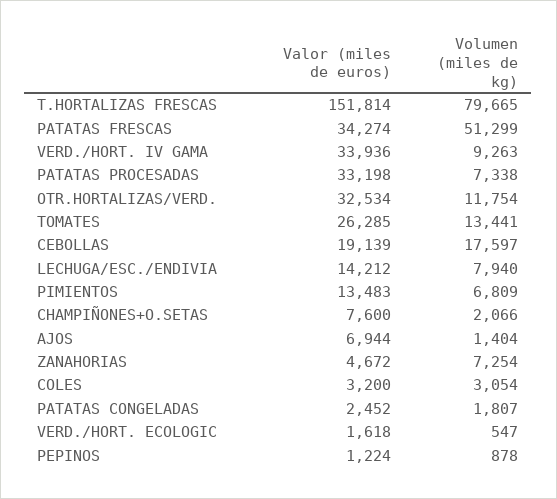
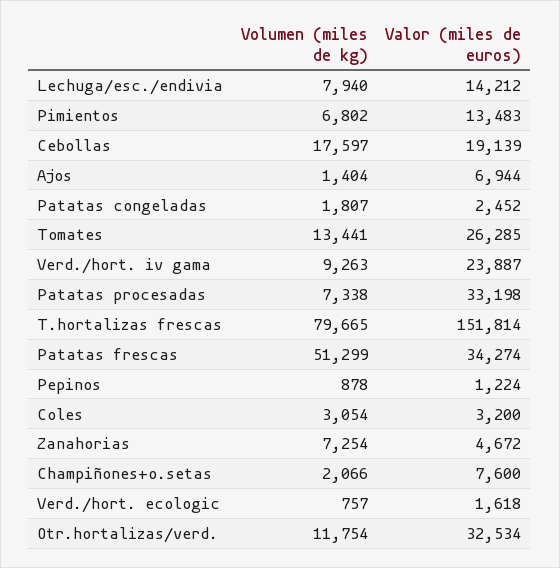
  {
    "Valor (miles de euros)": {
      "T.HORTALIZAS FRESCAS": 151814,
      "PATATAS FRESCAS": 34274,
-     "VERD./HORT. IV GAMA": 33936,
+     "VERD./HORT. IV GAMA": 23887,
      "PATATAS PROCESADAS": 33198,
      "OTR.HORTALIZAS/VERD.": 32534,
      "TOMATES": 26285,
      "CEBOLLAS": 19139,
      "LECHUGA/ESC./ENDIVIA": 14212,
      "PIMIENTOS": 13483,
      "CHAMPIÑONES+O.SETAS": 7600,
      "AJOS": 6944,
      "ZANAHORIAS": 4672,
      "COLES": 3200,
      "PATATAS CONGELADAS": 2452,
      "VERD./HORT. ECOLOGIC": 1618,
      "PEPINOS": 1224
    },
    "Volumen (miles de kg)": {
      "T.HORTALIZAS FRESCAS": 79665,
      "PATATAS FRESCAS": 51299,
      "VERD./HORT. IV GAMA": 9263,
      "PATATAS PROCESADAS": 7338,
      "OTR.HORTALIZAS/VERD.": 11754,
      "TOMATES": 13441,
      "CEBOLLAS": 17597,
      "LECHUGA/ESC./ENDIVIA": 7940,
-     "PIMIENTOS": 6809,
+     "PIMIENTOS": 6802,
      "CHAMPIÑONES+O.SETAS": 2066,
      "AJOS": 1404,
      "ZANAHORIAS": 7254,
      "COLES": 3054,
      "PATATAS CONGELADAS": 1807,
-     "VERD./HORT. ECOLOGIC": 547,
+     "VERD./HORT. ECOLOGIC": 757,
      "PEPINOS": 878
    }
  }

